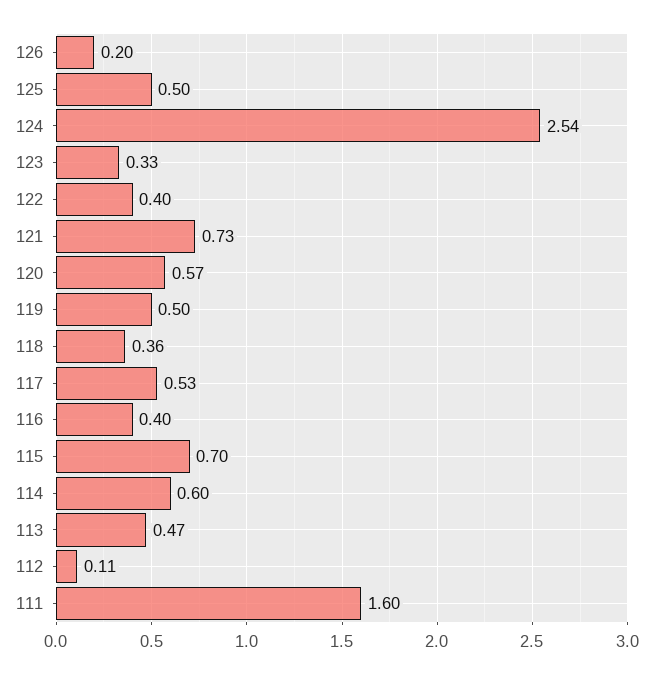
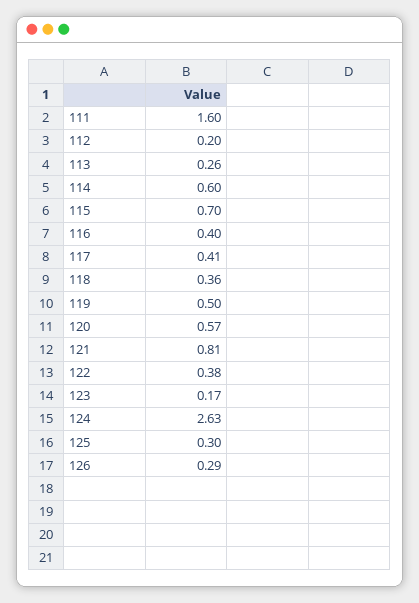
  {
-   "126": 0.2,
+   "126": 0.29,
-   "125": 0.5,
+   "125": 0.3,
-   "124": 2.54,
+   "124": 2.63,
-   "123": 0.33,
+   "123": 0.17,
-   "122": 0.4,
+   "122": 0.38,
-   "121": 0.73,
+   "121": 0.81,
    "120": 0.57,
    "119": 0.5,
    "118": 0.36,
-   "117": 0.53,
+   "117": 0.41,
    "116": 0.4,
    "115": 0.7,
    "114": 0.6,
-   "113": 0.47,
+   "113": 0.26,
-   "112": 0.11,
+   "112": 0.2,
    "111": 1.6
  }

